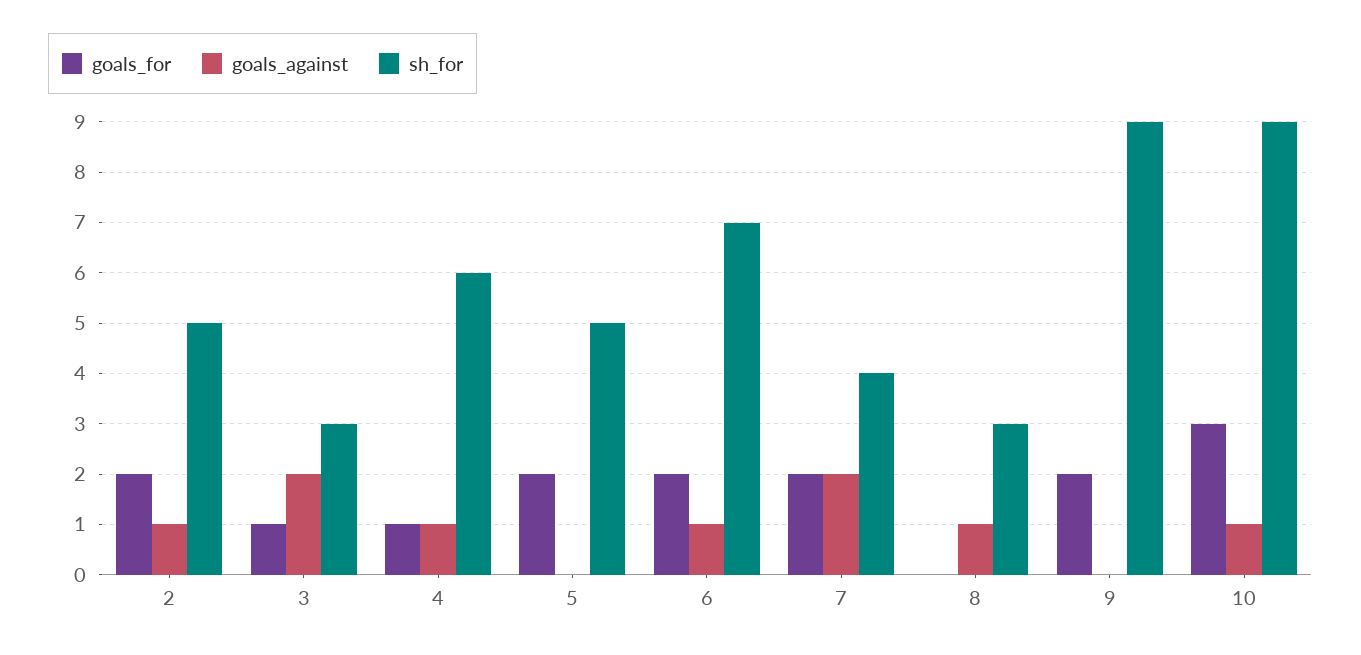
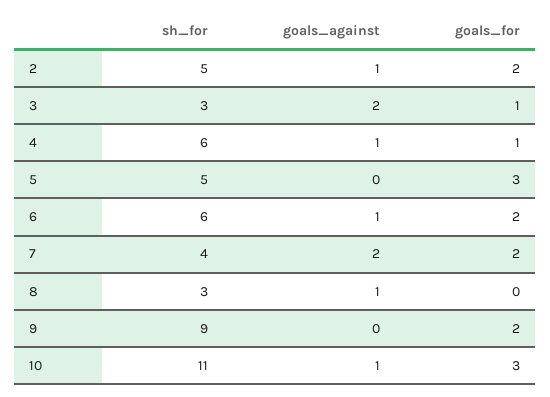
  {
    "goals_for": {
      "2": 2,
      "3": 1,
      "4": 1,
-     "5": 2,
+     "5": 3,
      "6": 2,
      "7": 2,
      "8": 0,
      "9": 2,
      "10": 3
    },
    "goals_against": {
      "2": 1,
      "3": 2,
      "4": 1,
      "5": 0,
      "6": 1,
      "7": 2,
      "8": 1,
      "9": 0,
      "10": 1
    },
    "sh_for": {
      "2": 5,
      "3": 3,
      "4": 6,
      "5": 5,
-     "6": 7,
+     "6": 6,
      "7": 4,
      "8": 3,
      "9": 9,
-     "10": 9
+     "10": 11
    }
  }

